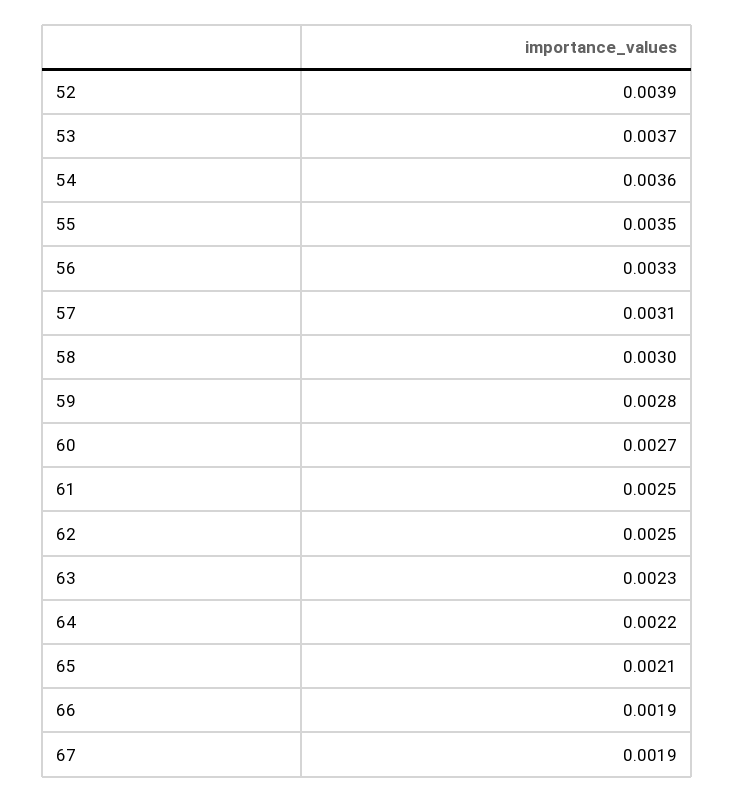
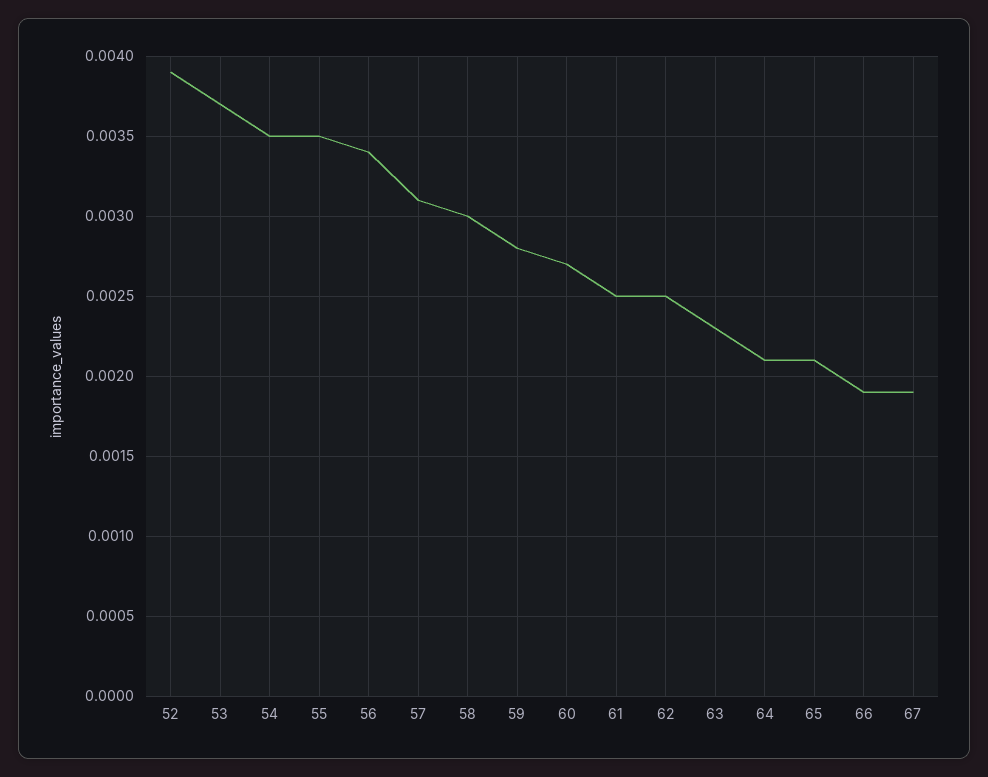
  {
    "52": 0.0039,
    "53": 0.0037,
-   "54": 0.0036,
+   "54": 0.0035,
    "55": 0.0035,
-   "56": 0.0033,
+   "56": 0.0034,
    "57": 0.0031,
    "58": 0.003,
    "59": 0.0028,
    "60": 0.0027,
    "61": 0.0025,
    "62": 0.0025,
    "63": 0.0023,
-   "64": 0.0022,
+   "64": 0.0021,
    "65": 0.0021,
    "66": 0.0019,
    "67": 0.0019
  }

